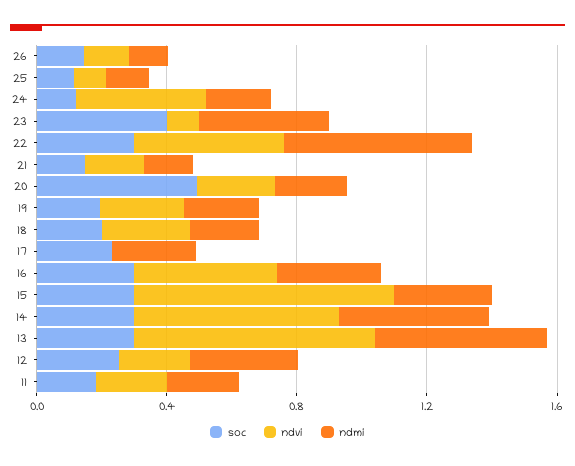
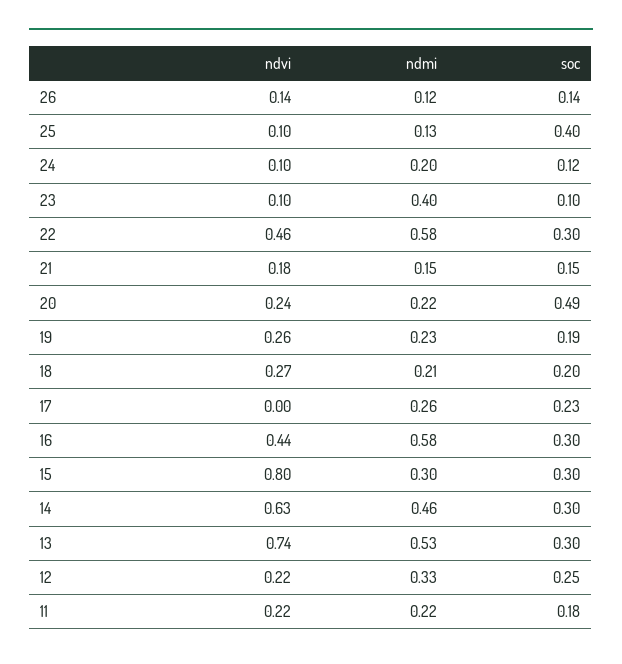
  {
    "soc": {
      "26": 0.14,
-     "25": 0.1,
+     "25": 0.4,
      "24": 0.12,
-     "23": 0.4,
+     "23": 0.1,
      "22": 0.3,
      "21": 0.15,
      "20": 0.49,
      "19": 0.19,
      "18": 0.2,
      "17": 0.23,
      "16": 0.3,
      "15": 0.3,
      "14": 0.3,
      "13": 0.3,
      "12": 0.25,
      "11": 0.18
    },
    "ndvi": {
      "26": 0.14,
      "25": 0.1,
-     "24": 0.4,
+     "24": 0.1,
      "23": 0.1,
      "22": 0.46,
      "21": 0.18,
      "20": 0.24,
      "19": 0.26,
      "18": 0.27,
      "17": 0,
      "16": 0.44,
      "15": 0.8,
      "14": 0.63,
      "13": 0.74,
      "12": 0.22,
      "11": 0.22
    },
    "ndmi": {
      "26": 0.12,
      "25": 0.13,
      "24": 0.2,
      "23": 0.4,
      "22": 0.58,
      "21": 0.15,
      "20": 0.22,
      "19": 0.23,
      "18": 0.21,
      "17": 0.26,
-     "16": 0.3,
+     "16": 0.58,
      "15": 0.3,
      "14": 0.46,
      "13": 0.53,
      "12": 0.33,
      "11": 0.22
    }
  }

